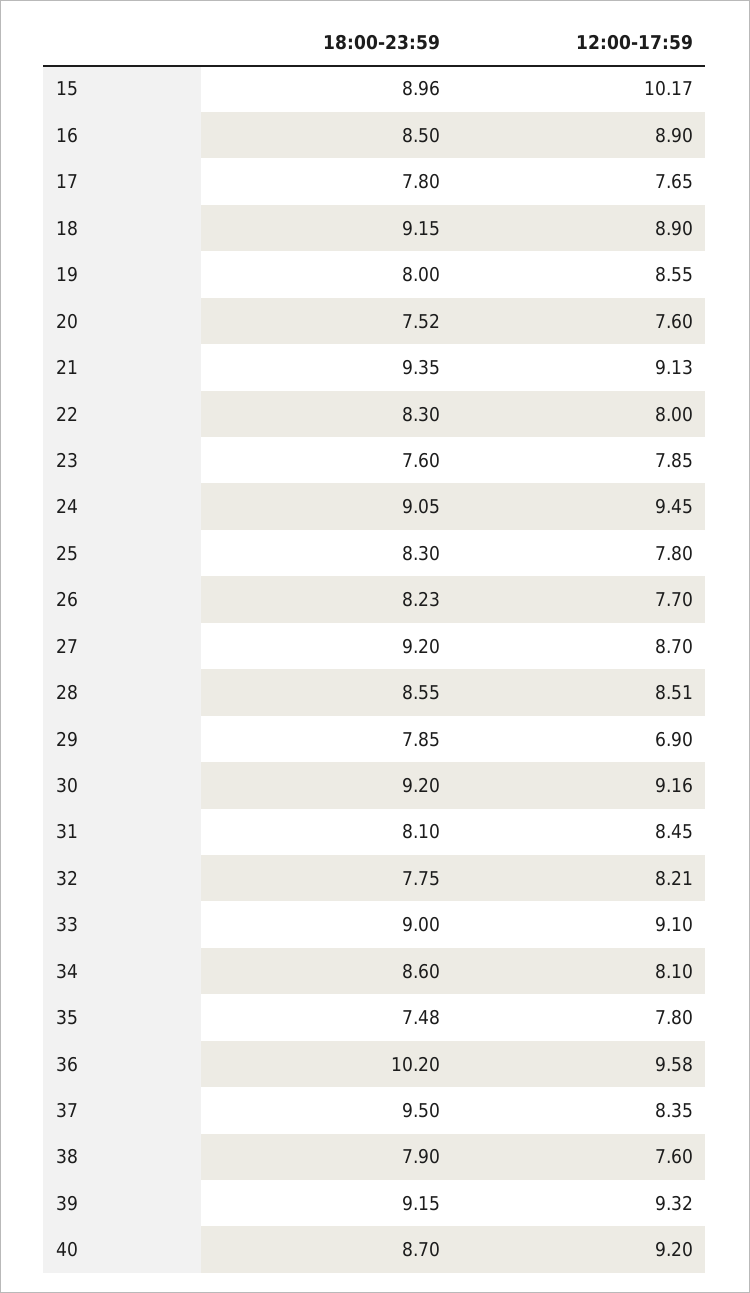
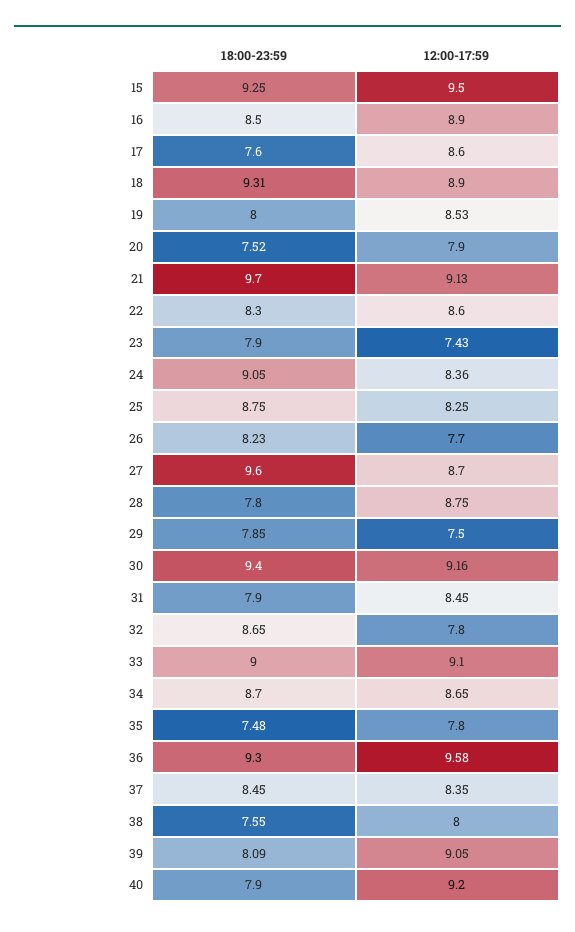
  {
    "18:00-23:59": {
-     "15": 8.96,
+     "15": 9.25,
      "16": 8.5,
-     "17": 7.8,
+     "17": 7.6,
-     "18": 9.15,
+     "18": 9.31,
      "19": 8,
      "20": 7.52,
-     "21": 9.35,
+     "21": 9.7,
      "22": 8.3,
-     "23": 7.6,
+     "23": 7.9,
      "24": 9.05,
-     "25": 8.3,
+     "25": 8.75,
      "26": 8.23,
-     "27": 9.2,
+     "27": 9.6,
-     "28": 8.55,
+     "28": 7.8,
      "29": 7.85,
-     "30": 9.2,
+     "30": 9.4,
-     "31": 8.1,
+     "31": 7.9,
-     "32": 7.75,
+     "32": 8.65,
      "33": 9,
-     "34": 8.6,
+     "34": 8.7,
      "35": 7.48,
-     "36": 10.2,
+     "36": 9.3,
-     "37": 9.5,
+     "37": 8.45,
-     "38": 7.9,
+     "38": 7.55,
-     "39": 9.15,
+     "39": 8.09,
-     "40": 8.7
+     "40": 7.9
    },
    "12:00-17:59": {
-     "15": 10.17,
+     "15": 9.5,
      "16": 8.9,
-     "17": 7.65,
+     "17": 8.6,
      "18": 8.9,
-     "19": 8.55,
+     "19": 8.53,
-     "20": 7.6,
+     "20": 7.9,
      "21": 9.13,
-     "22": 8,
+     "22": 8.6,
-     "23": 7.85,
+     "23": 7.43,
-     "24": 9.45,
+     "24": 8.36,
-     "25": 7.8,
+     "25": 8.25,
      "26": 7.7,
      "27": 8.7,
-     "28": 8.51,
+     "28": 8.75,
-     "29": 6.9,
+     "29": 7.5,
      "30": 9.16,
      "31": 8.45,
-     "32": 8.21,
+     "32": 7.8,
      "33": 9.1,
-     "34": 8.1,
+     "34": 8.65,
      "35": 7.8,
      "36": 9.58,
      "37": 8.35,
-     "38": 7.6,
+     "38": 8,
-     "39": 9.32,
+     "39": 9.05,
      "40": 9.2
    }
  }

